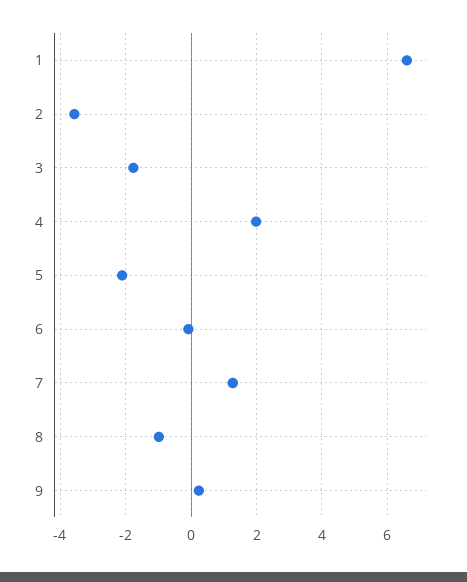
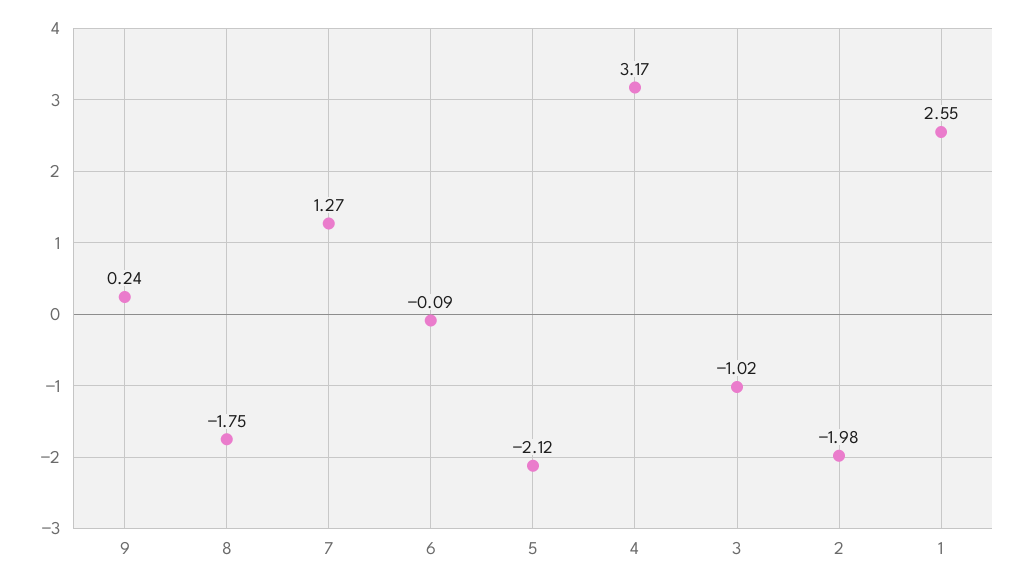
  {
-   "1": 6.6,
+   "1": 2.55,
-   "2": -3.6,
+   "2": -1.98,
-   "3": -1.8,
+   "3": -1.02,
-   "4": 2,
+   "4": 3.17,
    "5": -2.12,
    "6": -0.09,
    "7": 1.27,
-   "8": -1,
+   "8": -1.75,
    "9": 0.24
  }

